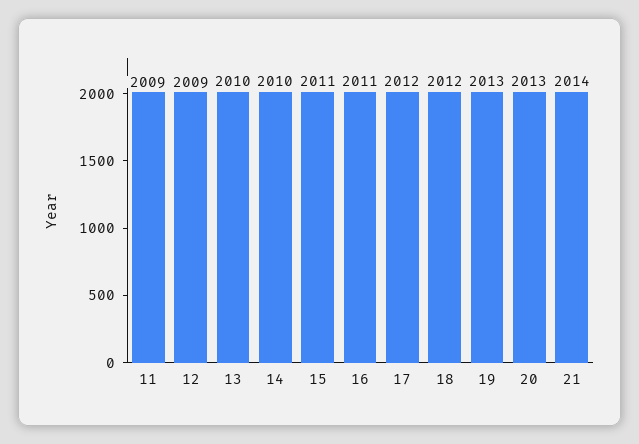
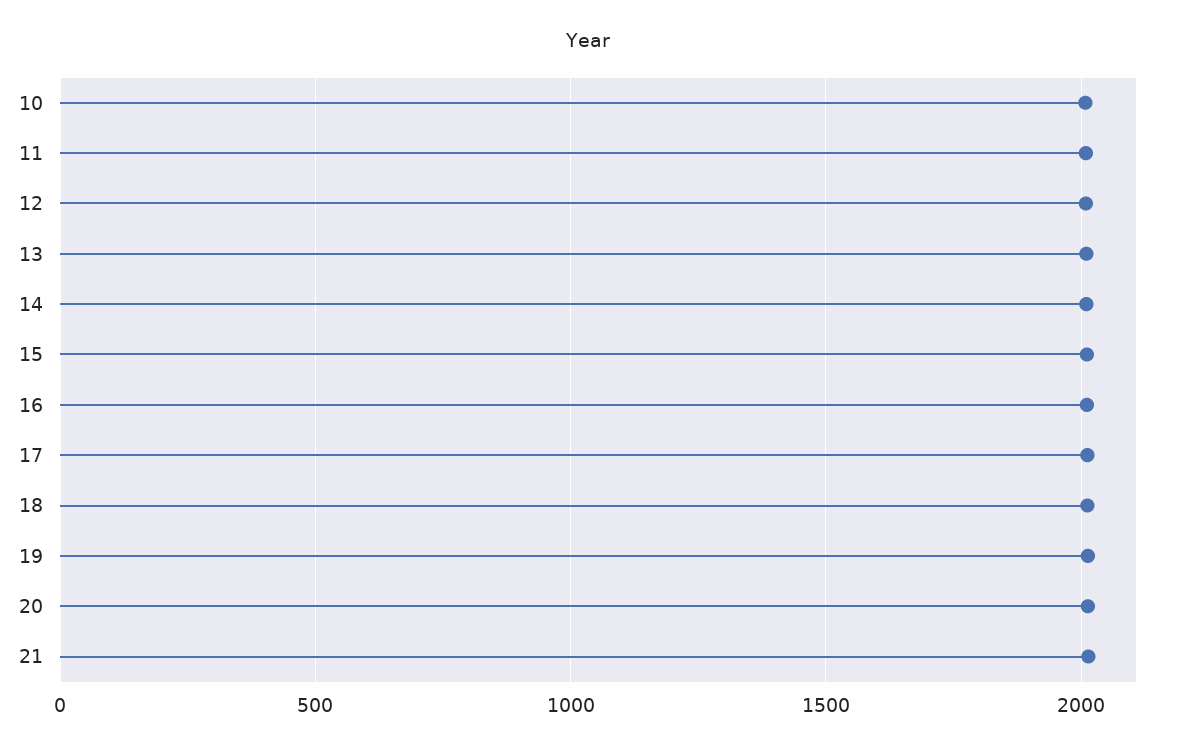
  {
    "11": 2009,
    "12": 2009,
    "13": 2010,
    "14": 2010,
    "15": 2011,
    "16": 2011,
    "17": 2012,
    "18": 2012,
    "19": 2013,
    "20": 2013,
-   "21": 2014
+   "21": 2014,
+   "10": 2000
  }

